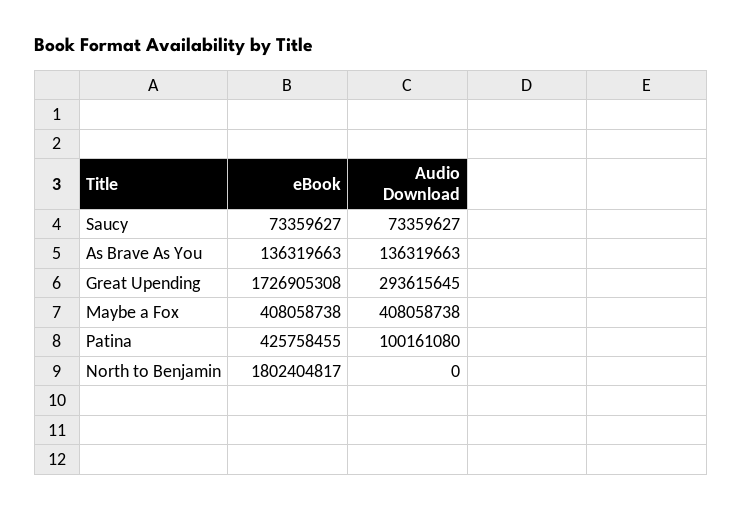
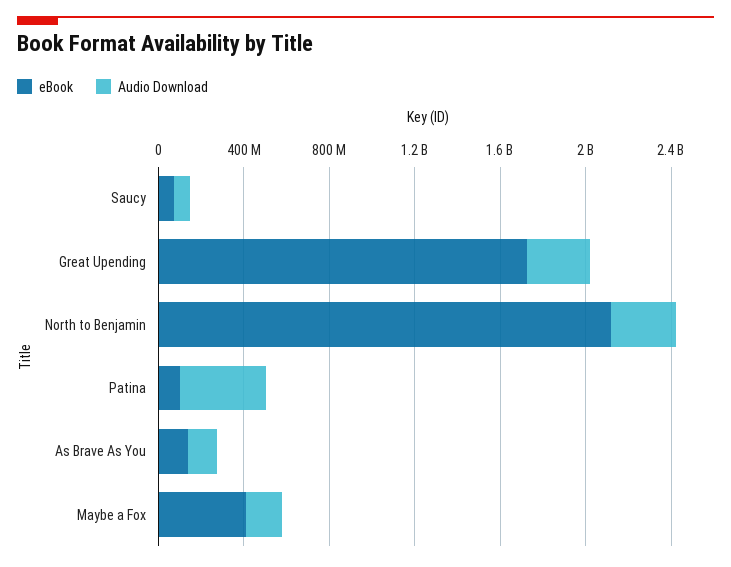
  {
    "eBook": {
      "Saucy": 73359627,
      "As Brave As You": 136319663,
      "Great Upending": 1726905308,
      "Maybe a Fox": 408058738,
-     "Patina": 425758455,
+     "Patina": 100000000,
-     "North to Benjamin": 1802404817
+     "North to Benjamin": 2100000000
    },
    "Audio Download": {
      "Saucy": 73359627,
      "As Brave As You": 136319663,
      "Great Upending": 293615645,
-     "Maybe a Fox": 408058738,
+     "Maybe a Fox": 200000000,
-     "Patina": 100161080,
+     "Patina": 400000000,
-     "North to Benjamin": 0
+     "North to Benjamin": 300000000
    }
  }

